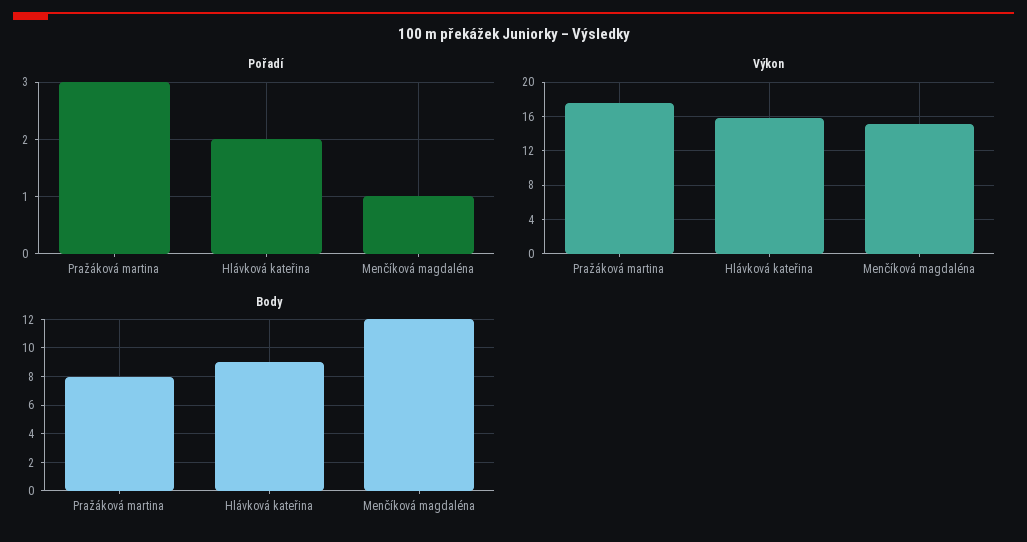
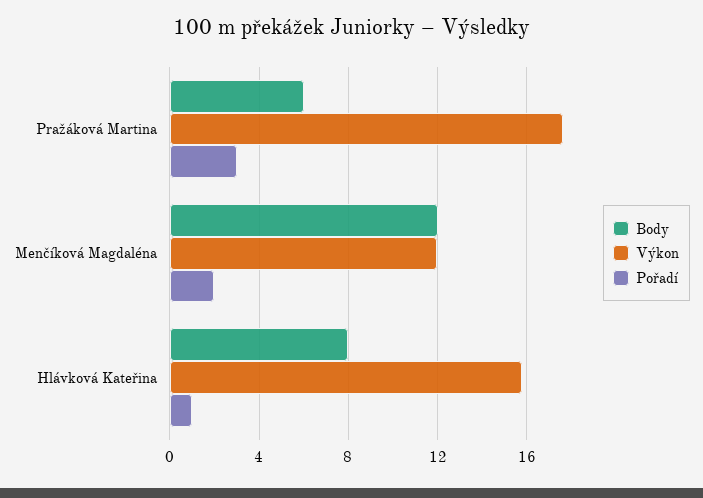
  {
    "Pořadí": {
      "Pražáková martina": 3,
-     "Hlávková kateřina": 2,
+     "Hlávková kateřina": 1,
-     "Menčíková magdaléna": 1
+     "Menčíková magdaléna": 2
    },
    "Výkon": {
      "Pražáková martina": 17.5,
      "Hlávková kateřina": 16,
-     "Menčíková magdaléna": 15
+     "Menčíková magdaléna": 12
    },
    "Body": {
-     "Pražáková martina": 8,
+     "Pražáková martina": 6,
-     "Hlávková kateřina": 9,
+     "Hlávková kateřina": 8,
      "Menčíková magdaléna": 12
    }
  }

